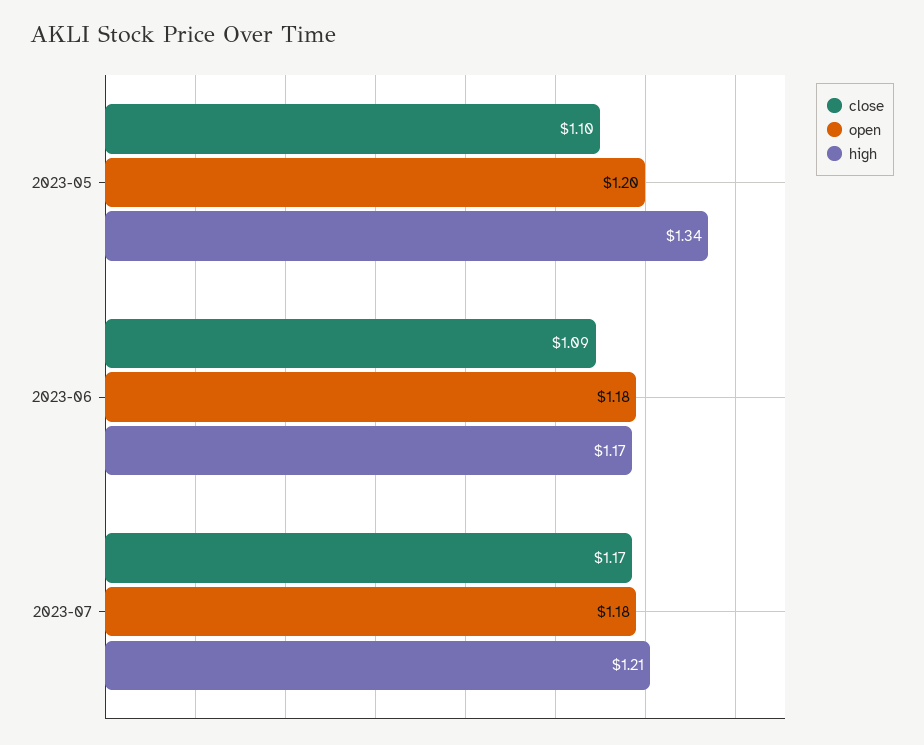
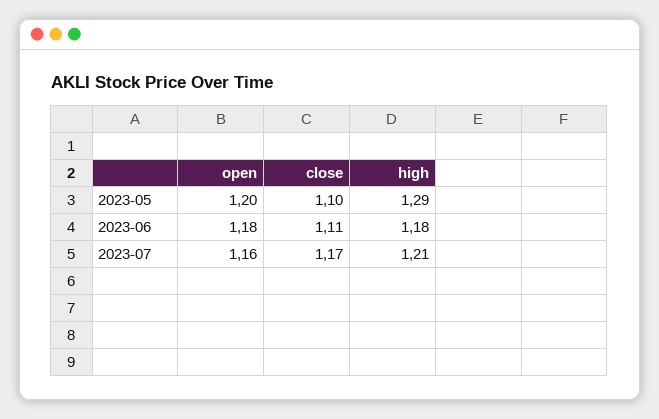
  {
    "close": {
      "2023-05": 1.1,
-     "2023-06": 1.09,
+     "2023-06": 1.11,
      "2023-07": 1.17
    },
    "open": {
      "2023-05": 1.2,
      "2023-06": 1.18,
-     "2023-07": 1.18
+     "2023-07": 1.16
    },
    "high": {
-     "2023-05": 1.34,
+     "2023-05": 1.29,
-     "2023-06": 1.17,
+     "2023-06": 1.18,
      "2023-07": 1.21
    }
  }

